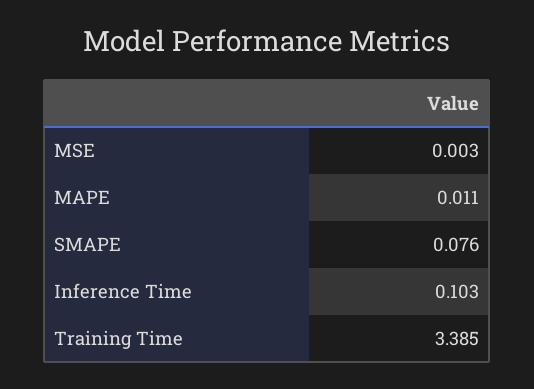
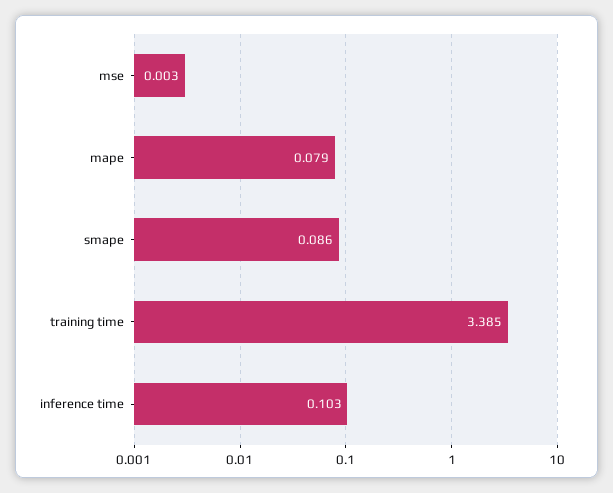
  {
    "MSE": 0.003,
-   "MAPE": 0.011,
+   "MAPE": 0.079,
-   "SMAPE": 0.076,
+   "SMAPE": 0.086,
    "Inference Time": 0.103,
    "Training Time": 3.385
  }

